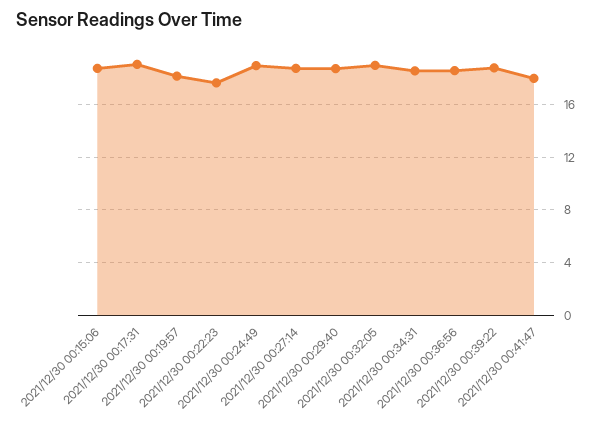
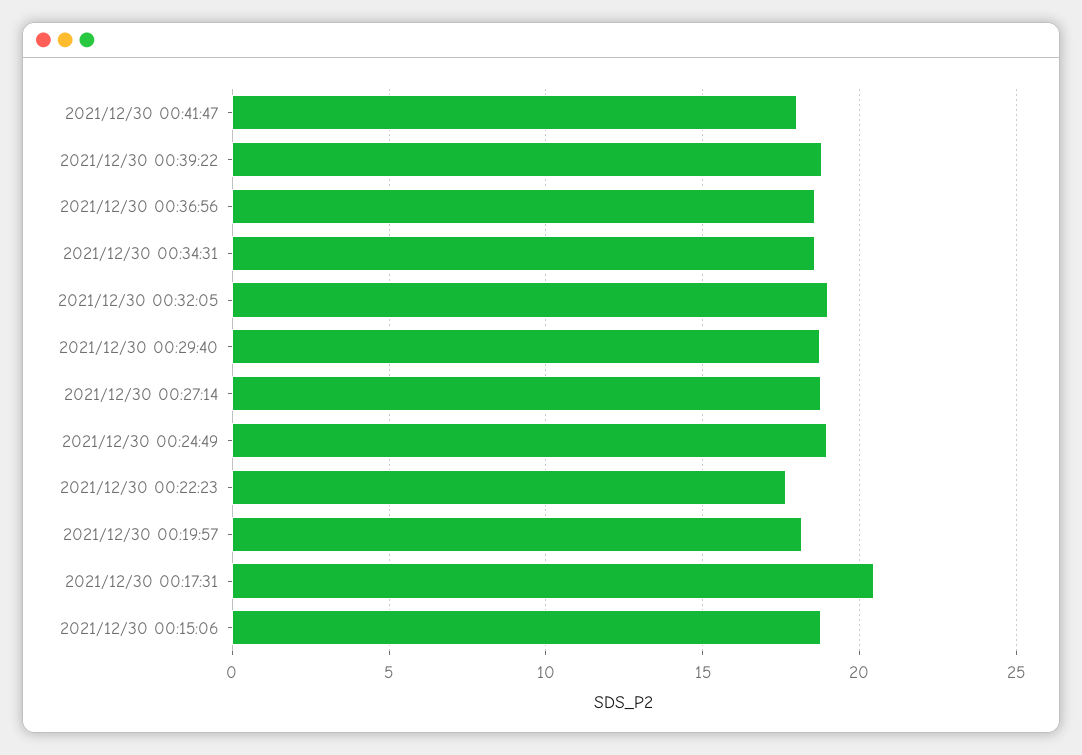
  {
    "2021/12/30 00:15:06": 19,
-   "2021/12/30 00:17:31": 19,
+   "2021/12/30 00:17:31": 20.5,
    "2021/12/30 00:19:57": 18,
    "2021/12/30 00:22:23": 17.5,
    "2021/12/30 00:24:49": 19,
    "2021/12/30 00:27:14": 19,
    "2021/12/30 00:29:40": 19,
    "2021/12/30 00:32:05": 19,
    "2021/12/30 00:34:31": 18.5,
    "2021/12/30 00:36:56": 18.5,
    "2021/12/30 00:39:22": 19,
    "2021/12/30 00:41:47": 18
  }

